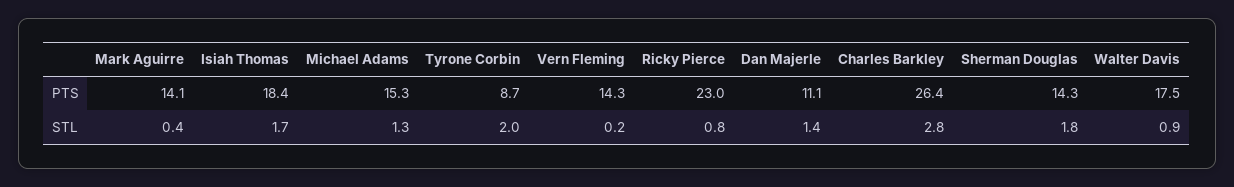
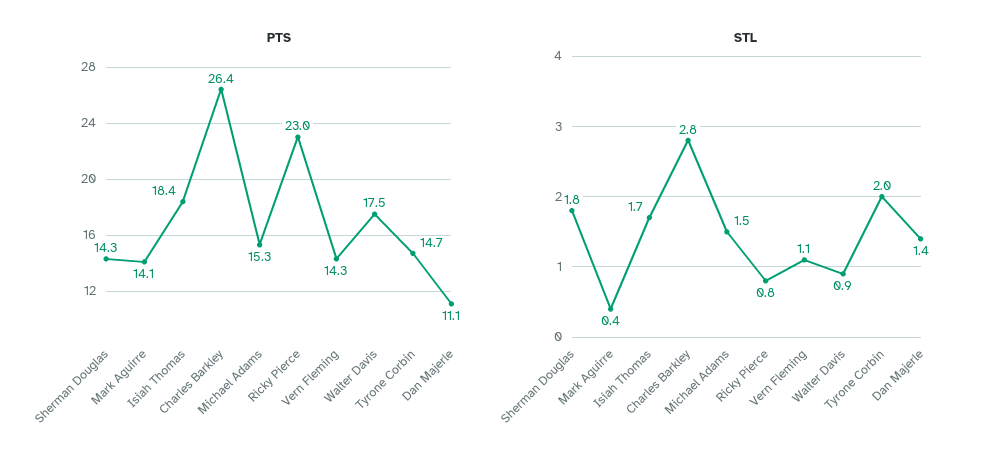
  {
    "PTS": {
      "Mark Aguirre": 14.1,
      "Isiah Thomas": 18.4,
      "Michael Adams": 15.3,
-     "Tyrone Corbin": 8.7,
+     "Tyrone Corbin": 14.7,
      "Vern Fleming": 14.3,
      "Ricky Pierce": 23,
      "Dan Majerle": 11.1,
      "Charles Barkley": 26.4,
      "Sherman Douglas": 14.3,
      "Walter Davis": 17.5
    },
    "STL": {
      "Mark Aguirre": 0.4,
      "Isiah Thomas": 1.7,
-     "Michael Adams": 1.3,
+     "Michael Adams": 1.5,
      "Tyrone Corbin": 2,
-     "Vern Fleming": 0.2,
+     "Vern Fleming": 1.1,
      "Ricky Pierce": 0.8,
      "Dan Majerle": 1.4,
      "Charles Barkley": 2.8,
      "Sherman Douglas": 1.8,
      "Walter Davis": 0.9
    }
  }

